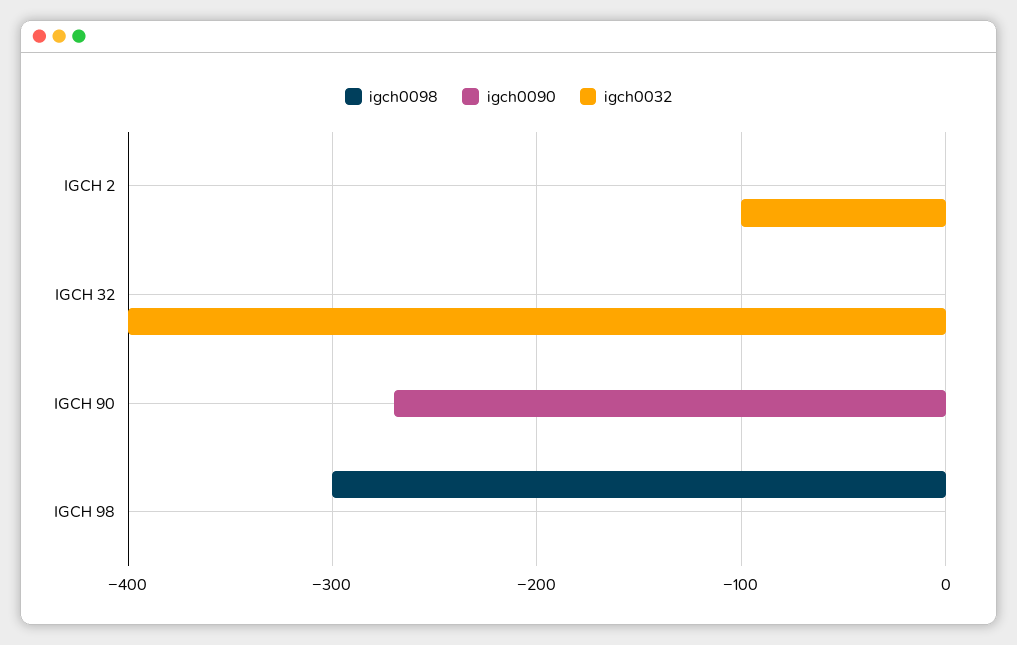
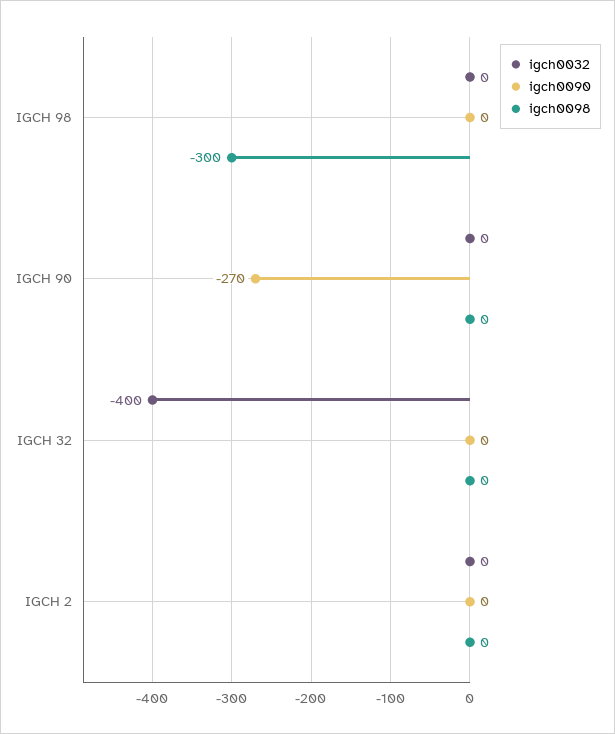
  {
    "igch0098": {
      "IGCH 2": 0,
      "IGCH 32": 0,
      "IGCH 90": 0,
      "IGCH 98": -300
    },
    "igch0090": {
      "IGCH 2": 0,
      "IGCH 32": 0,
      "IGCH 90": -270,
      "IGCH 98": 0
    },
    "igch0032": {
-     "IGCH 2": -100,
+     "IGCH 2": 0,
      "IGCH 32": -400,
      "IGCH 90": 0,
      "IGCH 98": 0
    }
  }

